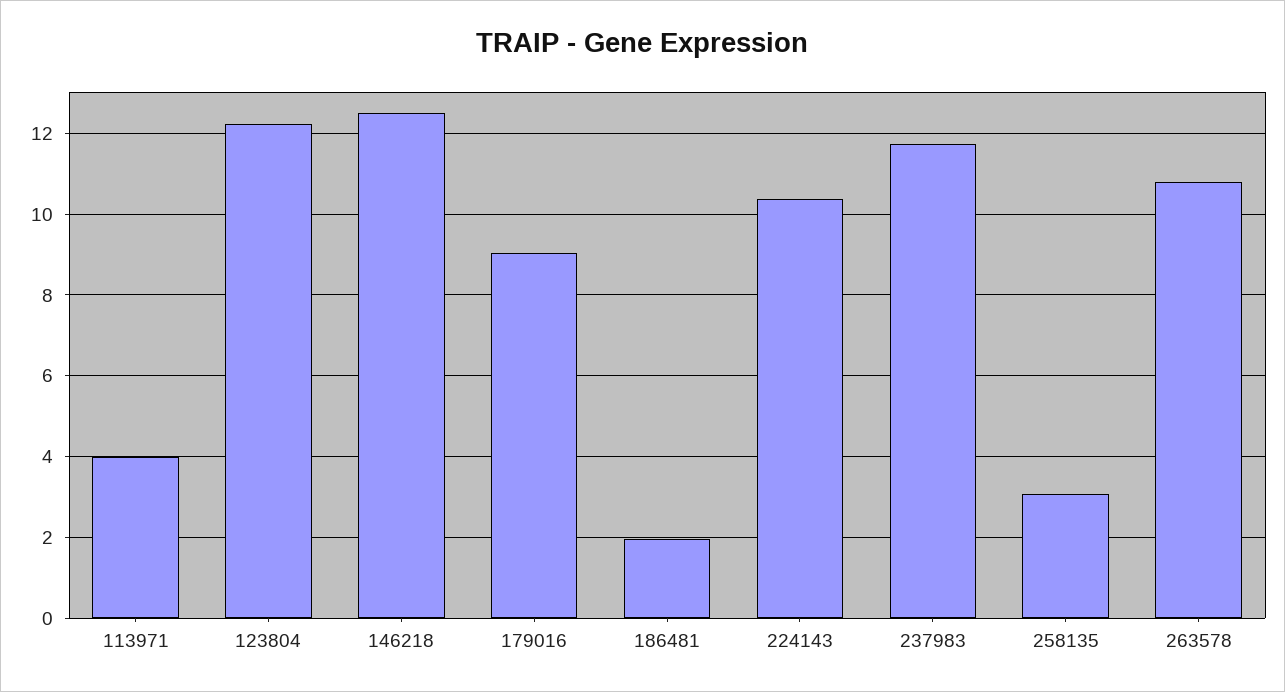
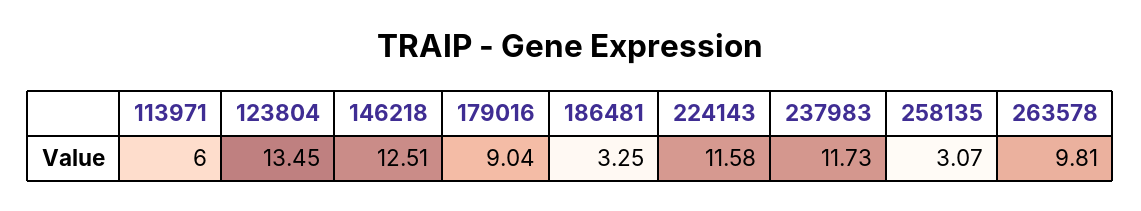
  {
-   "113971": 4,
+   "113971": 6,
-   "123804": 12.2,
+   "123804": 13.45,
    "146218": 12.51,
    "179016": 9.04,
-   "186481": 2,
+   "186481": 3.25,
-   "224143": 10.4,
+   "224143": 11.58,
    "237983": 11.73,
    "258135": 3.07,
-   "263578": 10.8
+   "263578": 9.81
  }

